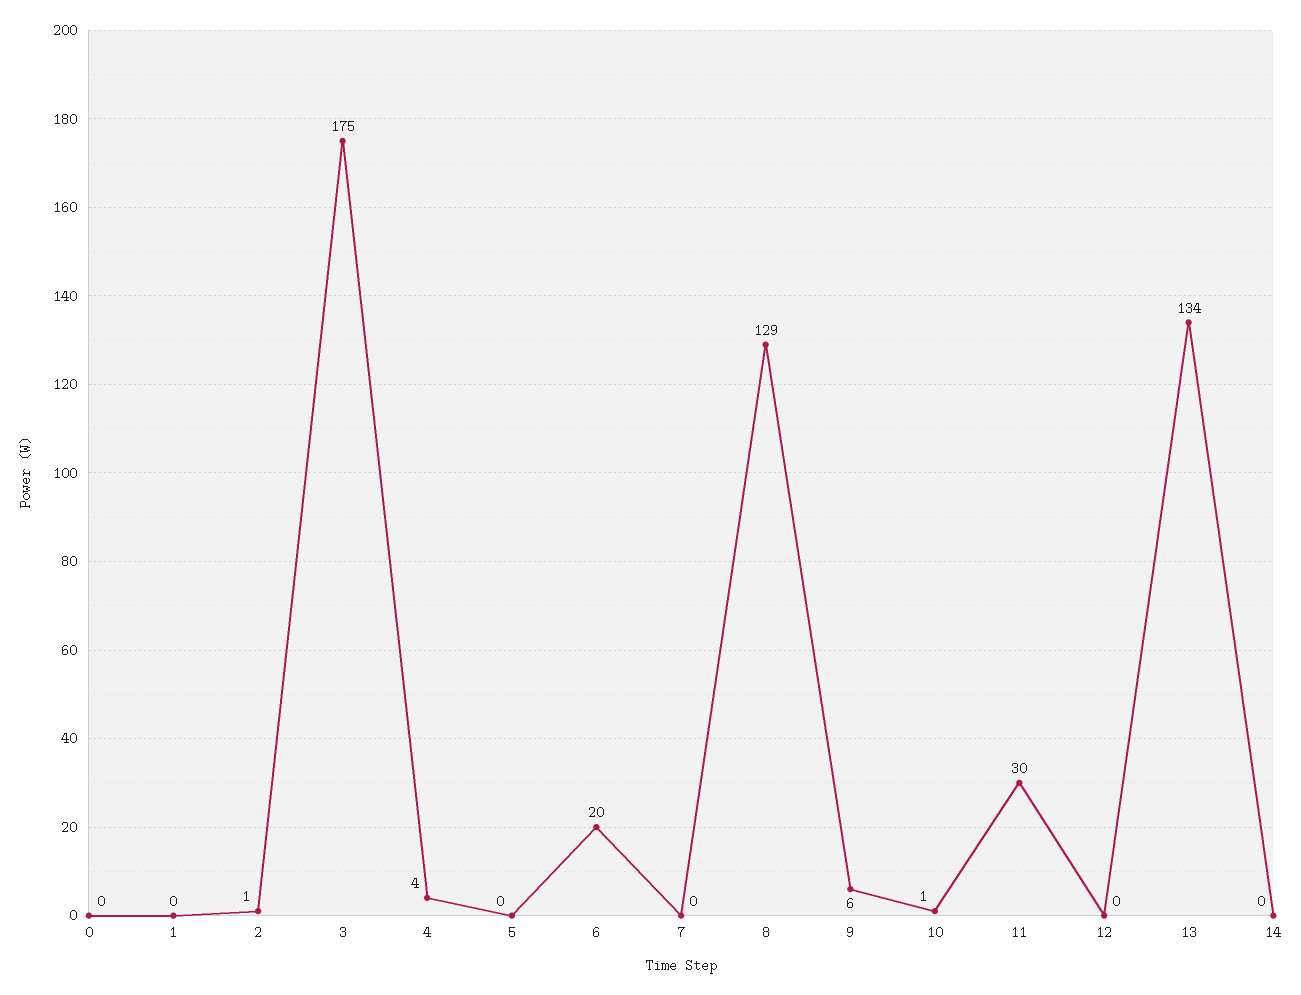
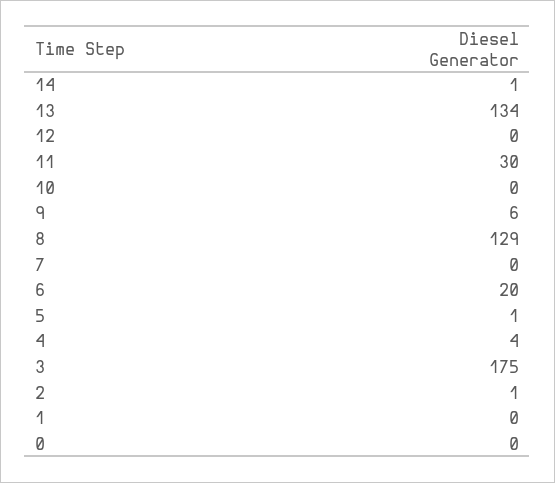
  {
    "0": 0,
    "1": 0,
    "2": 1,
    "3": 175,
    "4": 4,
-   "5": 0,
+   "5": 1,
    "6": 20,
    "7": 0,
    "8": 129,
    "9": 6,
-   "10": 1,
+   "10": 0,
    "11": 30,
    "12": 0,
    "13": 134,
-   "14": 0
+   "14": 1
  }

